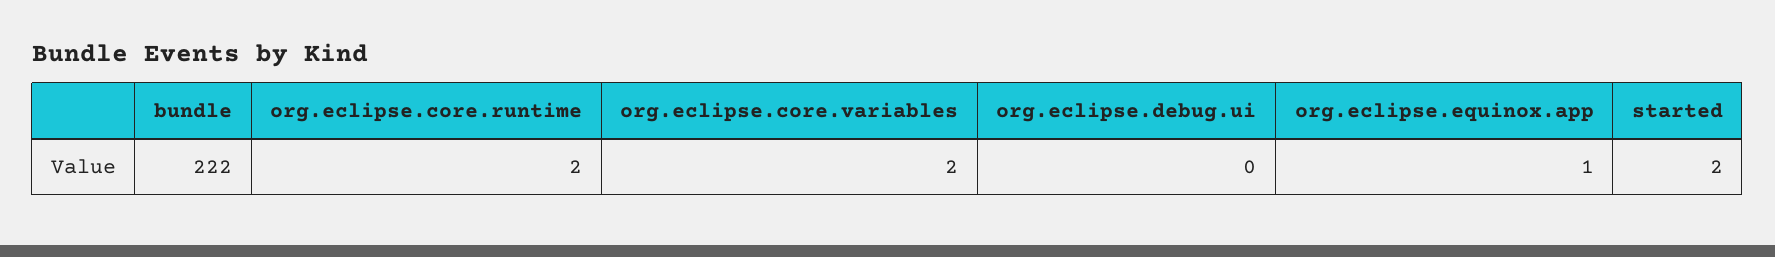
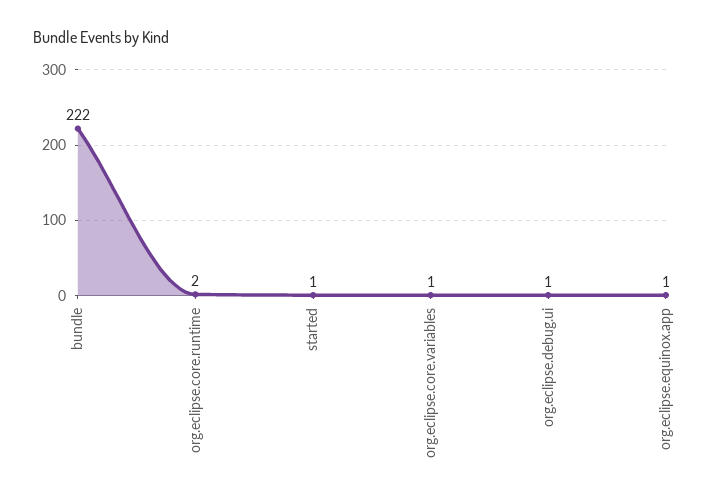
  {
    "bundle": 222,
    "org.eclipse.core.runtime": 2,
-   "org.eclipse.core.variables": 2,
+   "org.eclipse.core.variables": 1,
-   "org.eclipse.debug.ui": 0,
+   "org.eclipse.debug.ui": 1,
    "org.eclipse.equinox.app": 1,
-   "started": 2
+   "started": 1
  }

